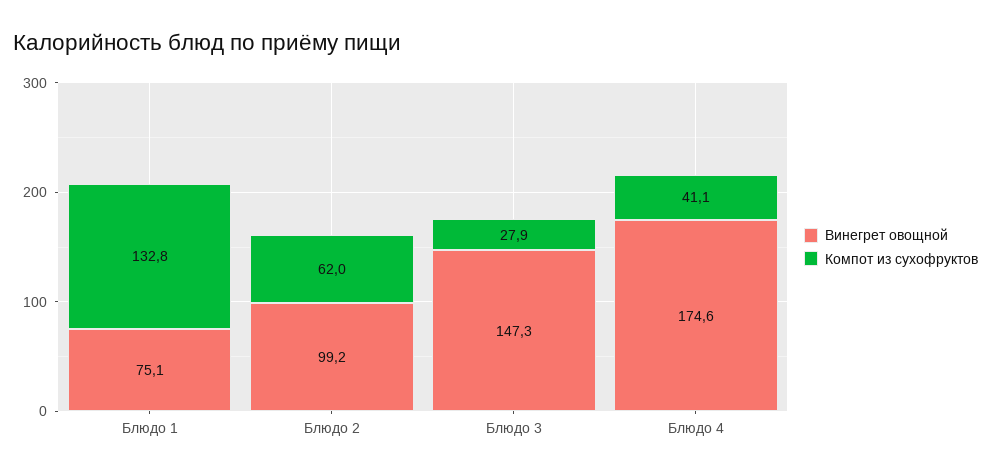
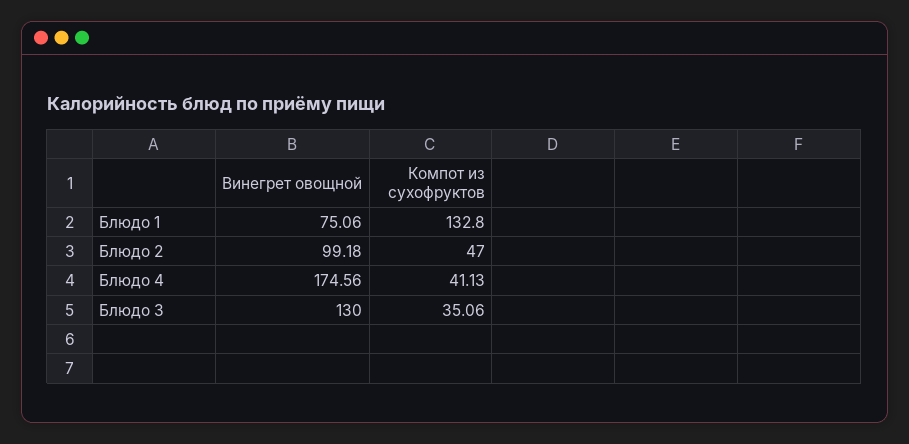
  {
    "Винегрет овощной": {
      "Блюдо 1": 75.06,
      "Блюдо 2": 99.18,
-     "Блюдо 3": 147.3,
+     "Блюдо 3": 130,
      "Блюдо 4": 174.56
    },
    "Компот из сухофруктов": {
      "Блюдо 1": 132.8,
-     "Блюдо 2": 62,
+     "Блюдо 2": 47,
-     "Блюдо 3": 27.9,
+     "Блюдо 3": 35.06,
      "Блюдо 4": 41.13
    }
  }

